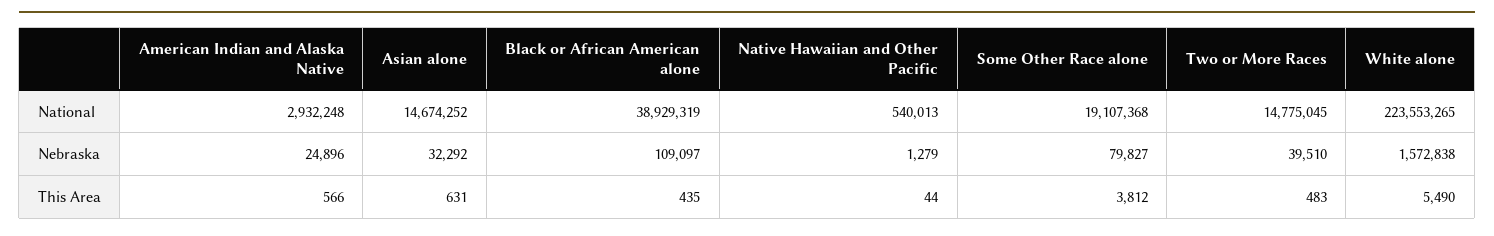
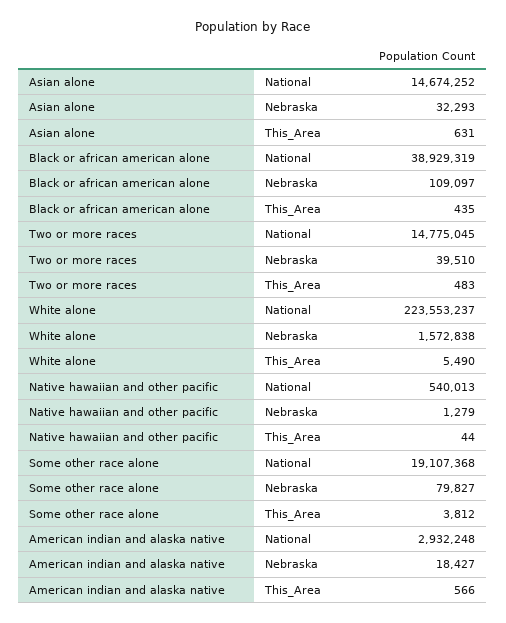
  {
    "American Indian and Alaska Native": {
      "National": 2932248,
-     "Nebraska": 24896,
+     "Nebraska": 18427,
      "This Area": 566
    },
    "Asian alone": {
      "National": 14674252,
-     "Nebraska": 32292,
+     "Nebraska": 32293,
      "This Area": 631
    },
    "Black or African American alone": {
      "National": 38929319,
      "Nebraska": 109097,
      "This Area": 435
    },
    "Native Hawaiian and Other Pacific": {
      "National": 540013,
      "Nebraska": 1279,
      "This Area": 44
    },
    "Some Other Race alone": {
      "National": 19107368,
      "Nebraska": 79827,
      "This Area": 3812
    },
    "Two or More Races": {
      "National": 14775045,
      "Nebraska": 39510,
      "This Area": 483
    },
    "White alone": {
-     "National": 223553265,
+     "National": 223553237,
      "Nebraska": 1572838,
      "This Area": 5490
    }
  }

